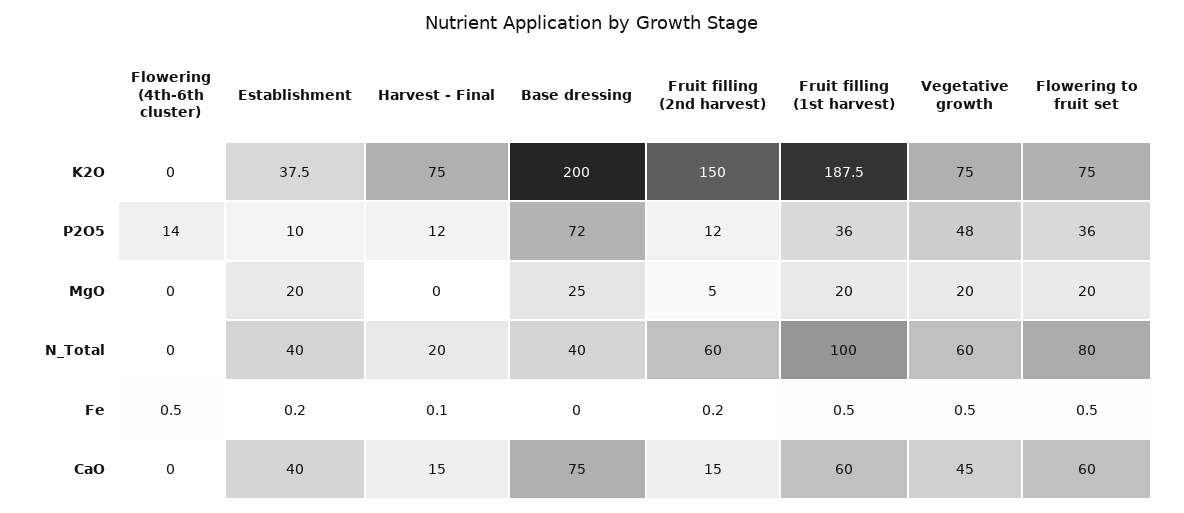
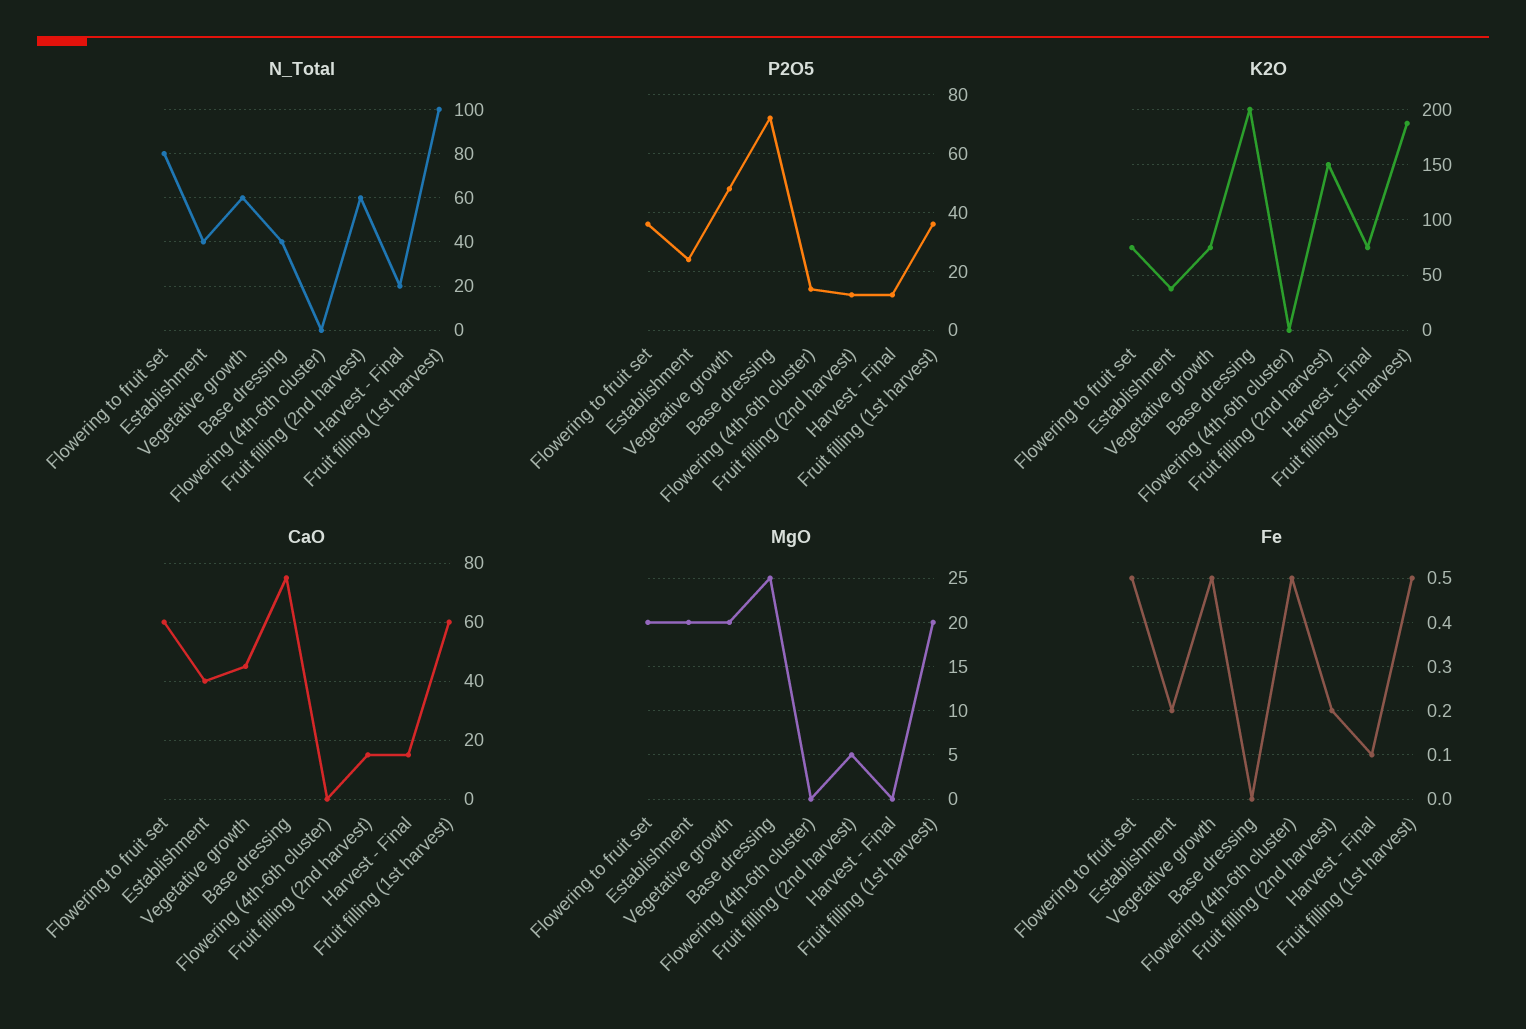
  {
    "K2O": {
      "Flowering (4th-6th cluster)": 0,
      "Establishment": 37.5,
      "Harvest - Final": 75,
      "Base dressing": 200,
      "Fruit filling (2nd harvest)": 150,
      "Fruit filling (1st harvest)": 187.5,
      "Vegetative growth": 75,
      "Flowering to fruit set": 75
    },
    "P2O5": {
      "Flowering (4th-6th cluster)": 14,
-     "Establishment": 10,
+     "Establishment": 25,
      "Harvest - Final": 12,
      "Base dressing": 72,
      "Fruit filling (2nd harvest)": 12,
      "Fruit filling (1st harvest)": 36,
      "Vegetative growth": 48,
      "Flowering to fruit set": 36
    },
    "MgO": {
      "Flowering (4th-6th cluster)": 0,
      "Establishment": 20,
      "Harvest - Final": 0,
      "Base dressing": 25,
      "Fruit filling (2nd harvest)": 5,
      "Fruit filling (1st harvest)": 20,
      "Vegetative growth": 20,
      "Flowering to fruit set": 20
    },
    "N_Total": {
      "Flowering (4th-6th cluster)": 0,
      "Establishment": 40,
      "Harvest - Final": 20,
      "Base dressing": 40,
      "Fruit filling (2nd harvest)": 60,
      "Fruit filling (1st harvest)": 100,
      "Vegetative growth": 60,
      "Flowering to fruit set": 80
    },
    "Fe": {
      "Flowering (4th-6th cluster)": 0.5,
      "Establishment": 0.2,
      "Harvest - Final": 0.1,
      "Base dressing": 0,
      "Fruit filling (2nd harvest)": 0.2,
      "Fruit filling (1st harvest)": 0.5,
      "Vegetative growth": 0.5,
      "Flowering to fruit set": 0.5
    },
    "CaO": {
      "Flowering (4th-6th cluster)": 0,
      "Establishment": 40,
      "Harvest - Final": 15,
      "Base dressing": 75,
      "Fruit filling (2nd harvest)": 15,
      "Fruit filling (1st harvest)": 60,
      "Vegetative growth": 45,
      "Flowering to fruit set": 60
    }
  }

